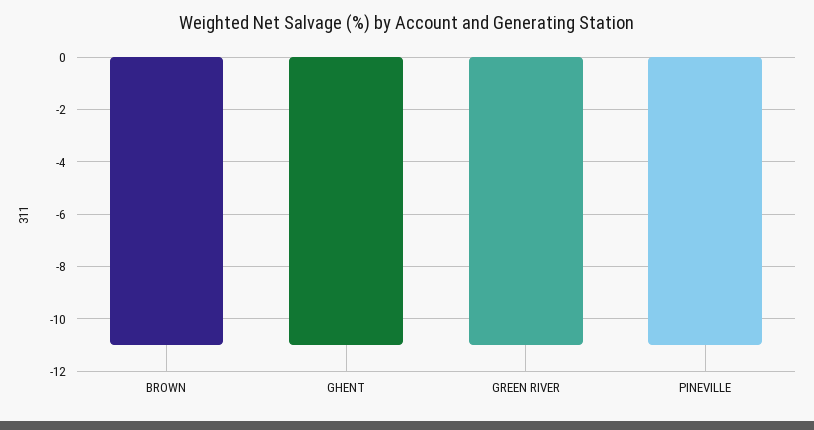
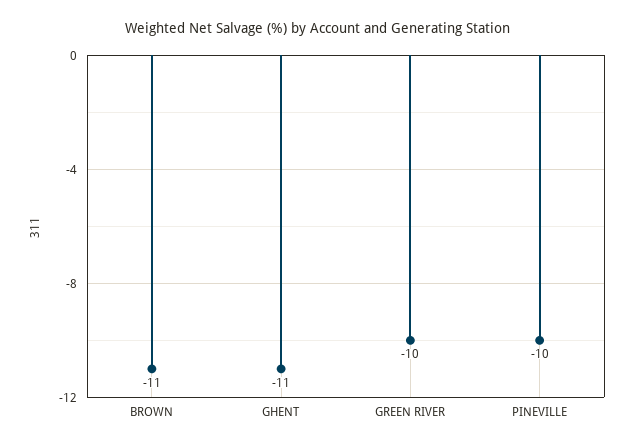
  {
    "BROWN": -11,
    "GHENT": -11,
-   "GREEN RIVER": -11,
+   "GREEN RIVER": -10,
-   "PINEVILLE": -11
+   "PINEVILLE": -10
  }

